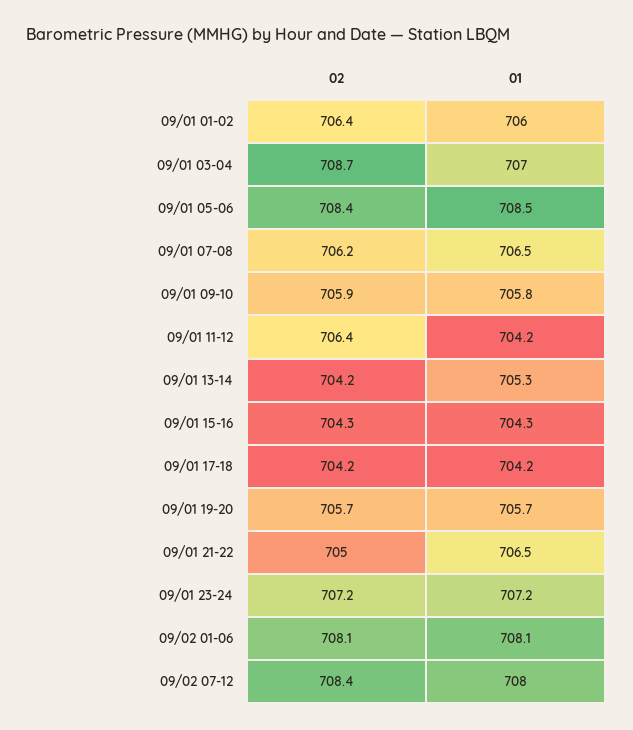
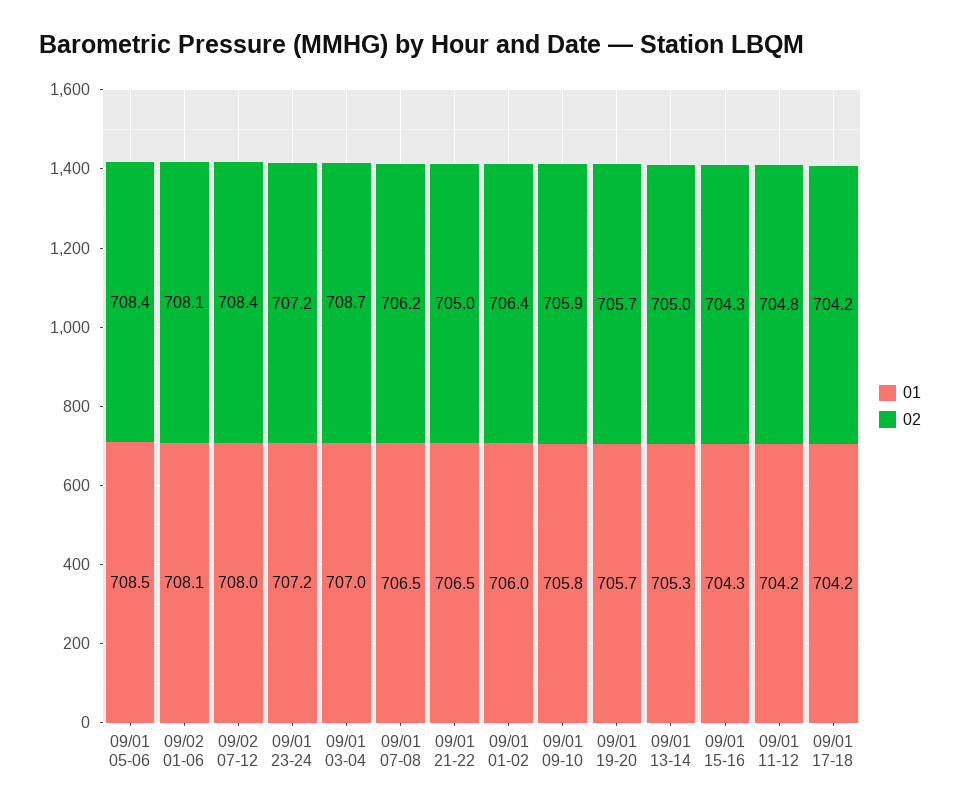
  {
    "02": {
      "09/01 01-02": 706.4,
      "09/01 03-04": 708.7,
      "09/01 05-06": 708.4,
      "09/01 07-08": 706.2,
      "09/01 09-10": 705.9,
-     "09/01 11-12": 706.4,
+     "09/01 11-12": 704.8,
-     "09/01 13-14": 704.2,
+     "09/01 13-14": 705,
      "09/01 15-16": 704.3,
      "09/01 17-18": 704.2,
      "09/01 19-20": 705.7,
      "09/01 21-22": 705,
      "09/01 23-24": 707.2,
      "09/02 01-06": 708.1,
      "09/02 07-12": 708.4
    },
    "01": {
      "09/01 01-02": 706,
      "09/01 03-04": 707,
      "09/01 05-06": 708.5,
      "09/01 07-08": 706.5,
      "09/01 09-10": 705.8,
      "09/01 11-12": 704.2,
      "09/01 13-14": 705.3,
      "09/01 15-16": 704.3,
      "09/01 17-18": 704.2,
      "09/01 19-20": 705.7,
      "09/01 21-22": 706.5,
      "09/01 23-24": 707.2,
      "09/02 01-06": 708.1,
      "09/02 07-12": 708
    }
  }

